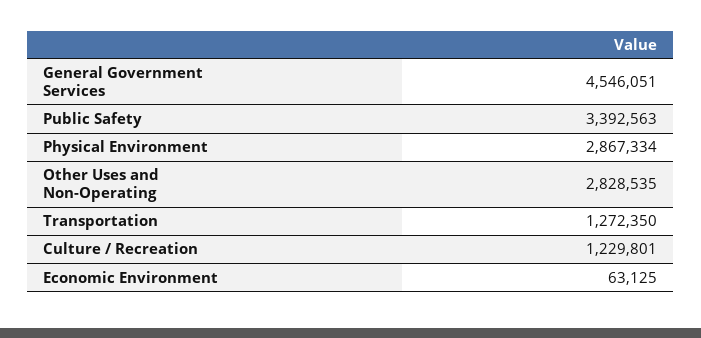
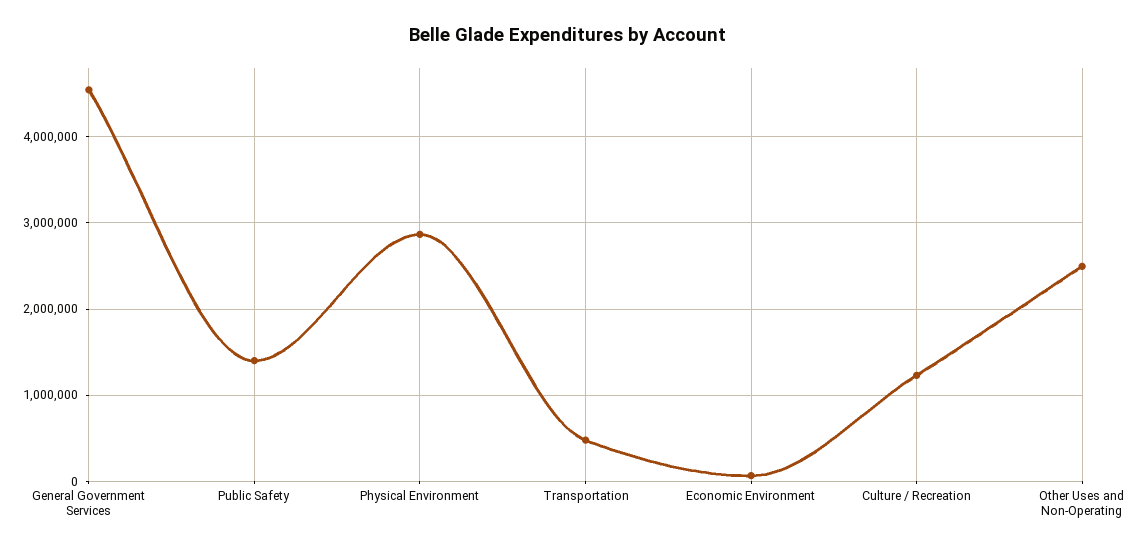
  {
    "General Government Services": 4546051,
-   "Public Safety": 3392563,
+   "Public Safety": 1400000,
    "Physical Environment": 2867334,
-   "Other Uses and Non-Operating": 2828535,
+   "Other Uses and Non-Operating": 2500000,
-   "Transportation": 1272350,
+   "Transportation": 500000,
    "Culture / Recreation": 1229801,
    "Economic Environment": 63125
  }

